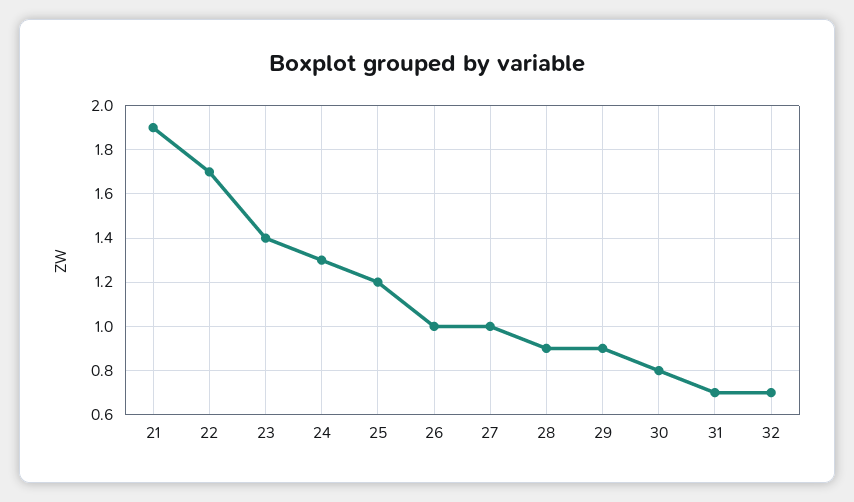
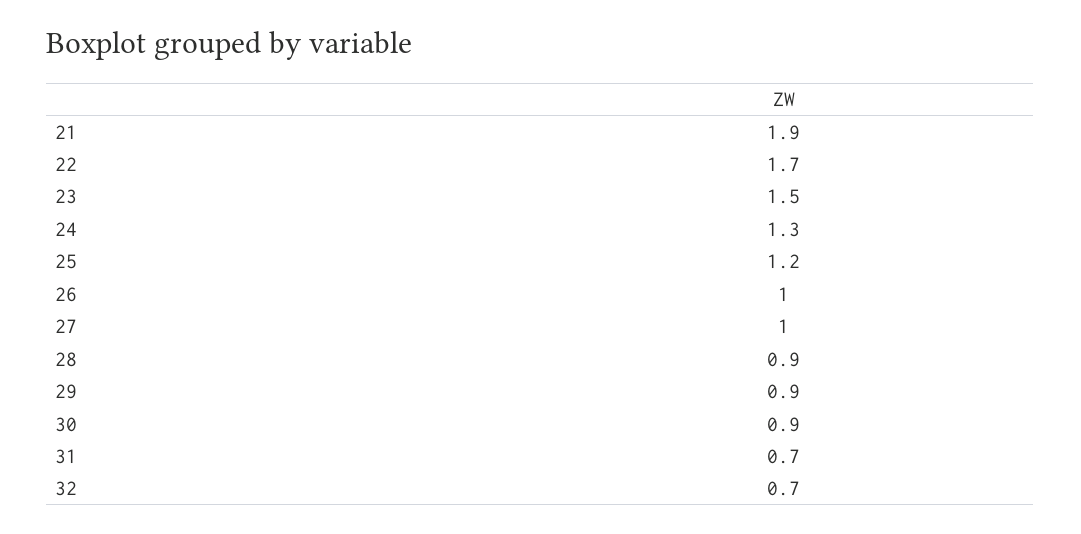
  {
    "21": 1.9,
    "22": 1.7,
-   "23": 1.4,
+   "23": 1.5,
    "24": 1.3,
    "25": 1.2,
    "26": 1,
    "27": 1,
    "28": 0.9,
    "29": 0.9,
-   "30": 0.8,
+   "30": 0.9,
    "31": 0.7,
    "32": 0.7
  }

